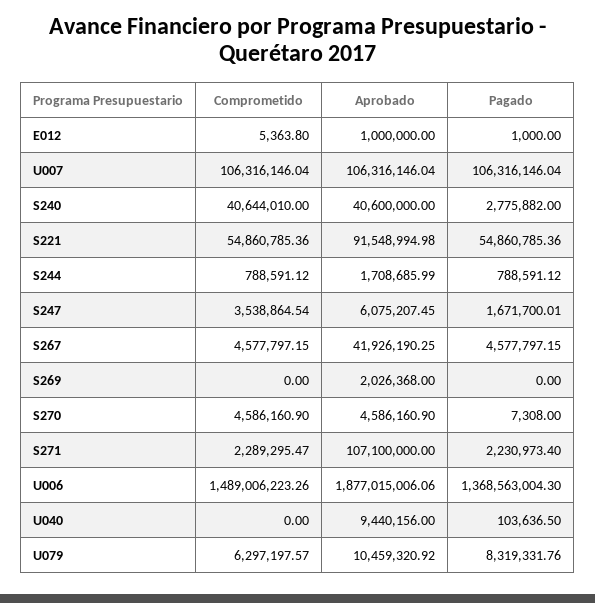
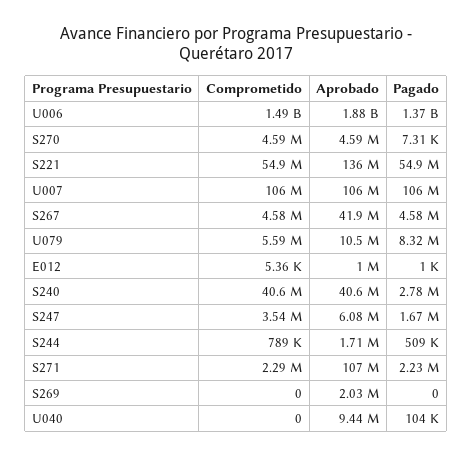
  {
    "Comprometido": {
      "E012": 5363.8,
      "U007": 106316146.04,
      "S240": 40644010,
      "S221": 54860785.36,
      "S244": 788591.12,
      "S247": 3538864.54,
      "S267": 4577797.15,
      "S269": 0,
      "S270": 4586160.9,
      "S271": 2289295.47,
      "U006": 1489006223.26,
      "U040": 0,
-     "U079": 6297197.57
+     "U079": 5590000
    },
    "Aprobado": {
      "E012": 1000000,
      "U007": 106316146.04,
      "S240": 40600000,
-     "S221": 91548994.98,
+     "S221": 136000000,
      "S244": 1708685.99,
      "S247": 6075207.45,
      "S267": 41926190.25,
      "S269": 2026368,
      "S270": 4586160.9,
      "S271": 107100000,
      "U006": 1877015006.06,
      "U040": 9440156,
      "U079": 10459320.92
    },
    "Pagado": {
      "E012": 1000,
      "U007": 106316146.04,
      "S240": 2775882,
      "S221": 54860785.36,
-     "S244": 788591.12,
+     "S244": 509000,
      "S247": 1671700.01,
      "S267": 4577797.15,
      "S269": 0,
      "S270": 7308,
      "S271": 2230973.4,
      "U006": 1368563004.3,
      "U040": 103636.5,
      "U079": 8319331.76
    }
  }

